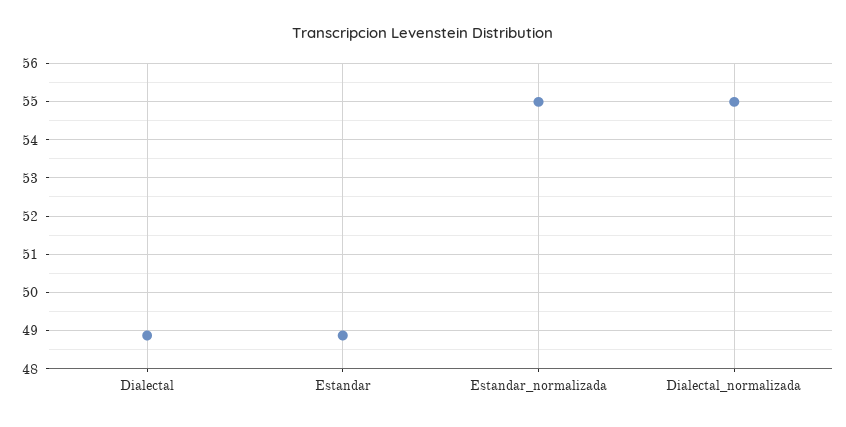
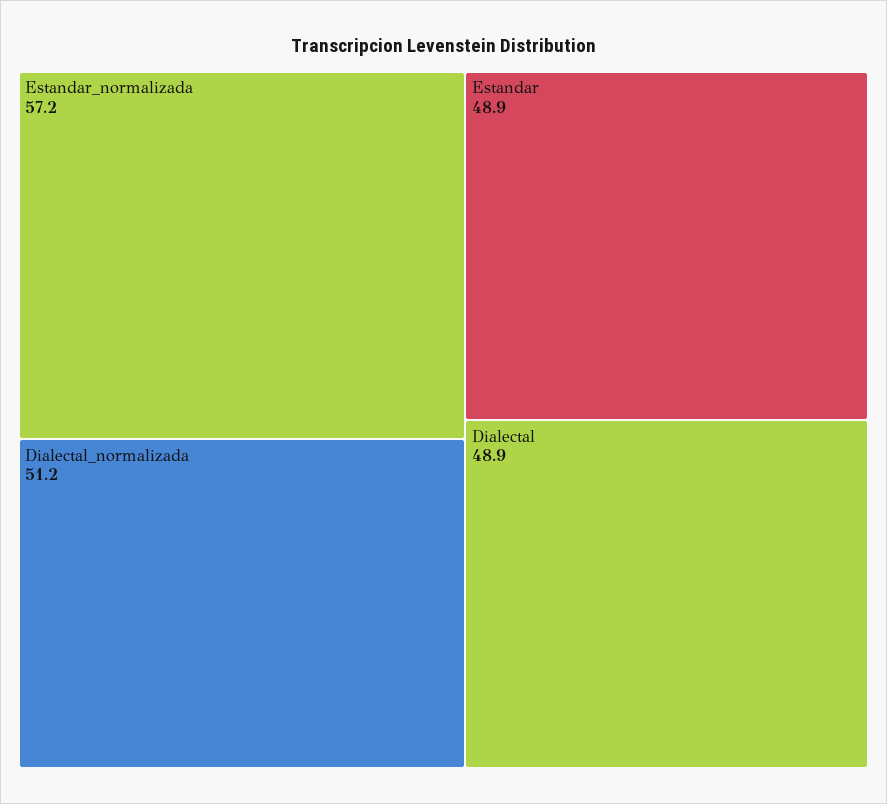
  {
    "Dialectal": 48.9,
    "Estandar": 48.9,
-   "Estandar_normalizada": 55,
+   "Estandar_normalizada": 57.2,
-   "Dialectal_normalizada": 55
+   "Dialectal_normalizada": 51.2
  }

